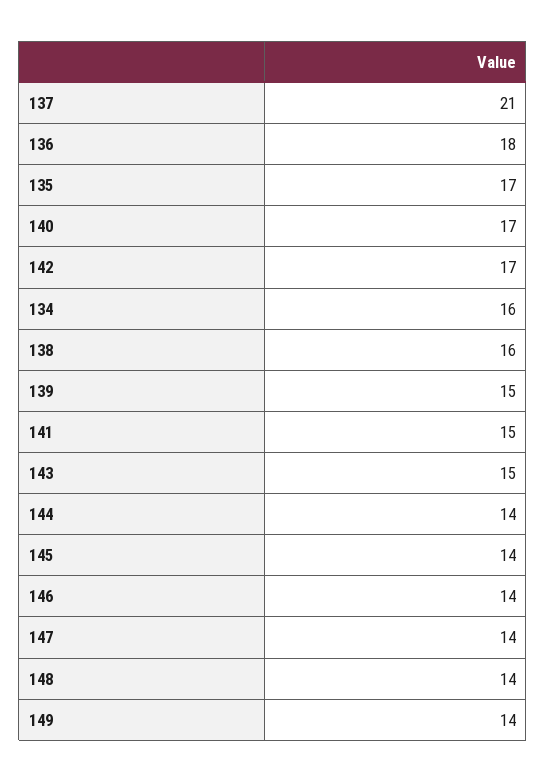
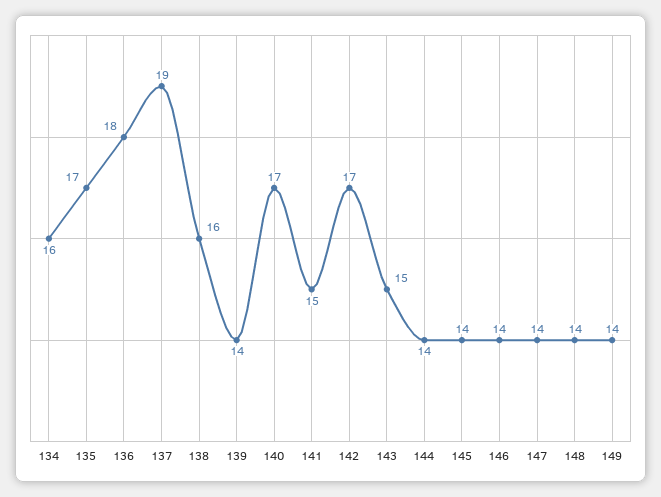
  {
-   "137": 21,
+   "137": 19,
    "136": 18,
    "135": 17,
    "140": 17,
    "142": 17,
    "134": 16,
    "138": 16,
-   "139": 15,
+   "139": 14,
    "141": 15,
    "143": 15,
    "144": 14,
    "145": 14,
    "146": 14,
    "147": 14,
    "148": 14,
    "149": 14
  }

